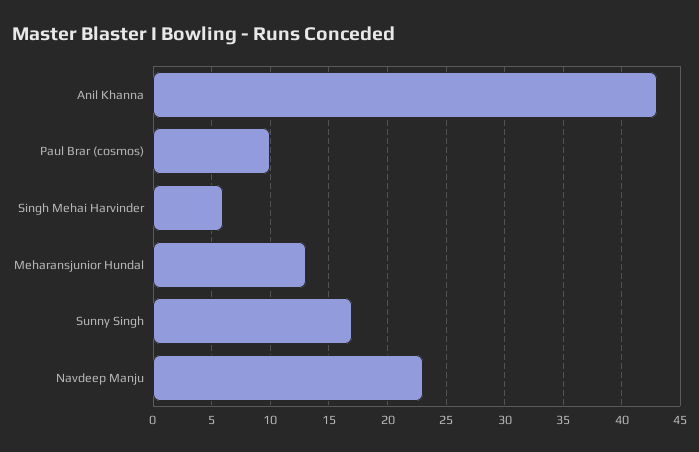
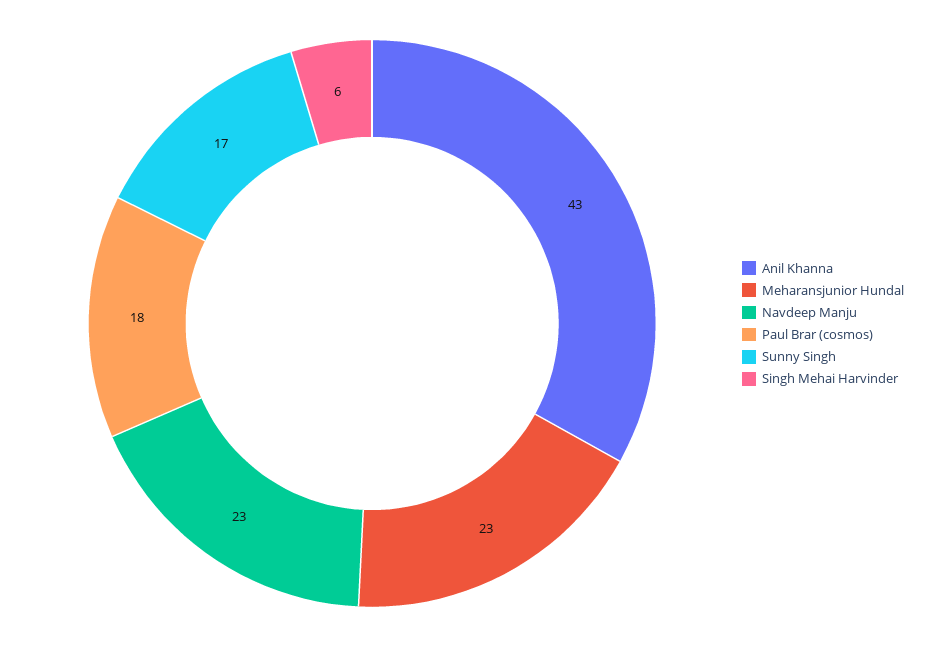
  {
    "Anil Khanna": 43,
-   "Paul Brar (cosmos)": 10,
+   "Paul Brar (cosmos)": 18,
    "Singh Mehai Harvinder": 6,
-   "Meharansjunior Hundal": 13,
+   "Meharansjunior Hundal": 23,
    "Sunny Singh": 17,
    "Navdeep Manju": 23
  }

